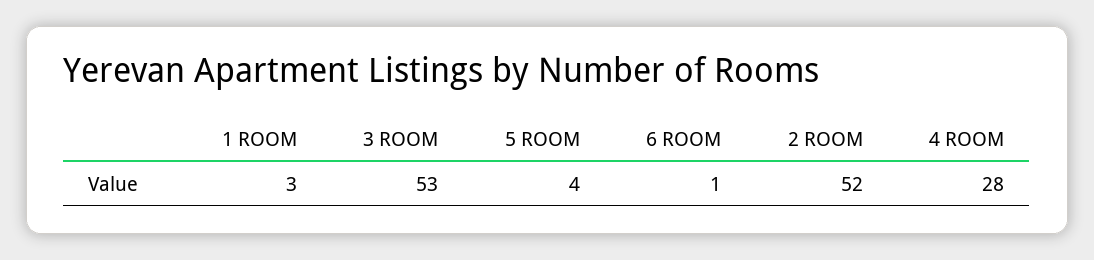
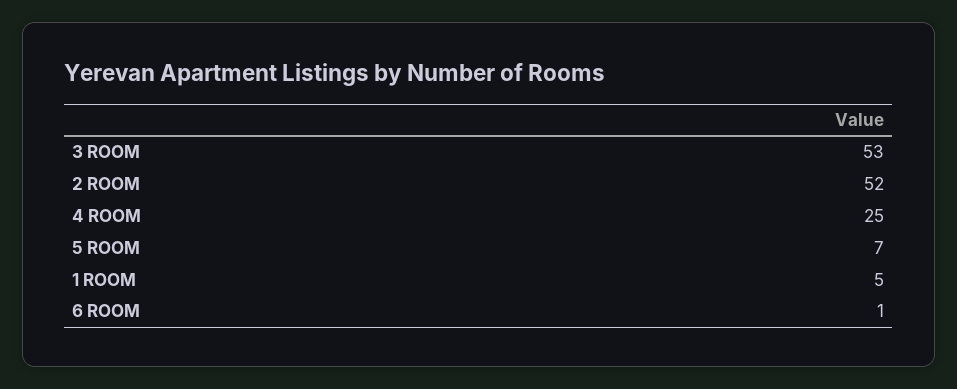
  {
-   "1 ROOM": 3,
+   "1 ROOM": 5,
    "3 ROOM": 53,
-   "5 ROOM": 4,
+   "5 ROOM": 7,
    "6 ROOM": 1,
    "2 ROOM": 52,
-   "4 ROOM": 28
+   "4 ROOM": 25
  }

